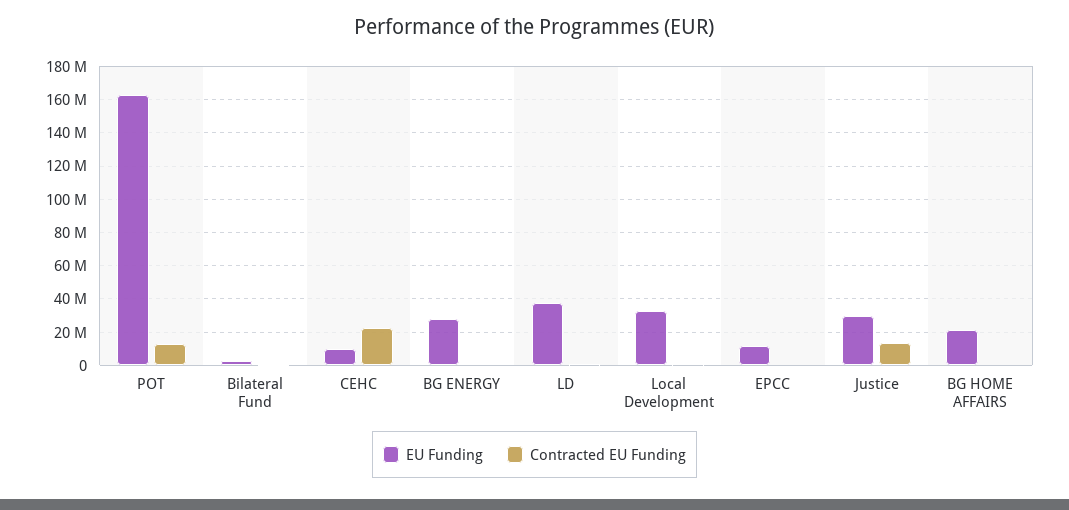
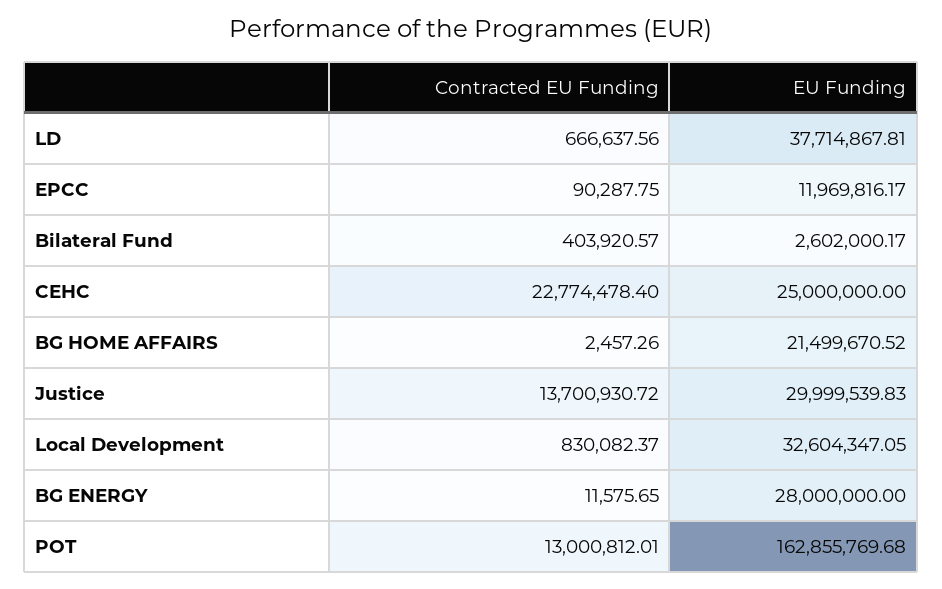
  {
    "EU Funding": {
      "POT": 162855769.68,
      "Bilateral Fund": 2602000.17,
-     "CEHC": 10000000,
+     "CEHC": 25000000,
      "BG ENERGY": 28000000,
      "LD": 37714867.81,
      "Local Development": 32604347.05,
      "EPCC": 11969816.17,
      "Justice": 29999539.83,
      "BG HOME AFFAIRS": 21499670.52
    },
    "Contracted EU Funding": {
      "POT": 13000812.01,
      "Bilateral Fund": 403920.57,
      "CEHC": 22774478.4,
      "BG ENERGY": 11575.65,
      "LD": 666637.56,
      "Local Development": 830082.37,
      "EPCC": 90287.75,
      "Justice": 13700930.72,
      "BG HOME AFFAIRS": 2457.26
    }
  }

